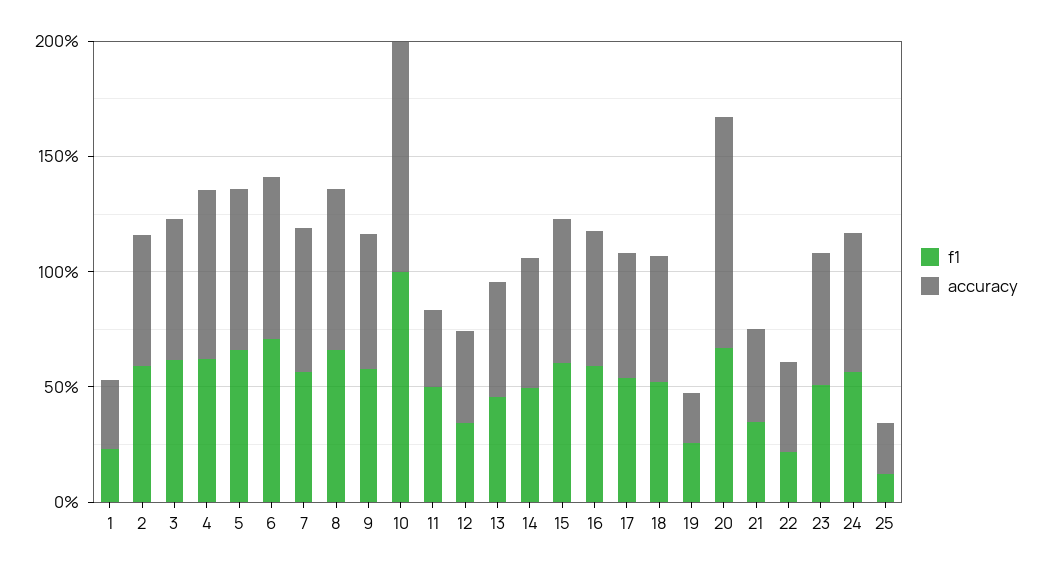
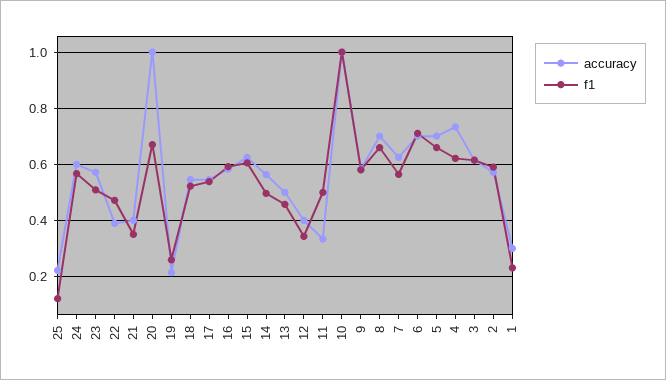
  {
    "f1": {
      "1": 0.225,
      "2": 0.6,
      "3": 0.625,
      "4": 0.625,
      "5": 0.65,
      "6": 0.7,
      "7": 0.575,
      "8": 0.65,
      "9": 0.575,
      "10": 1,
      "11": 0.5,
      "12": 0.35,
      "13": 0.45,
      "14": 0.5,
      "15": 0.6,
      "16": 0.6,
      "17": 0.55,
      "18": 0.525,
      "19": 0.25,
      "20": 0.675,
      "21": 0.35,
-     "22": 0.2,
+     "22": 0.475,
      "23": 0.5,
      "24": 0.575,
      "25": 0.125
    },
    "accuracy": {
      "1": 0.3,
      "2": 0.575,
      "3": 0.625,
      "4": 0.725,
      "5": 0.7,
      "6": 0.7,
      "7": 0.625,
      "8": 0.7,
      "9": 0.575,
      "10": 1,
      "11": 0.325,
      "12": 0.4,
      "13": 0.5,
      "14": 0.575,
      "15": 0.625,
      "16": 0.575,
      "17": 0.55,
      "18": 0.55,
      "19": 0.225,
      "20": 1,
      "21": 0.4,
      "22": 0.4,
      "23": 0.575,
      "24": 0.6,
      "25": 0.225
    }
  }

